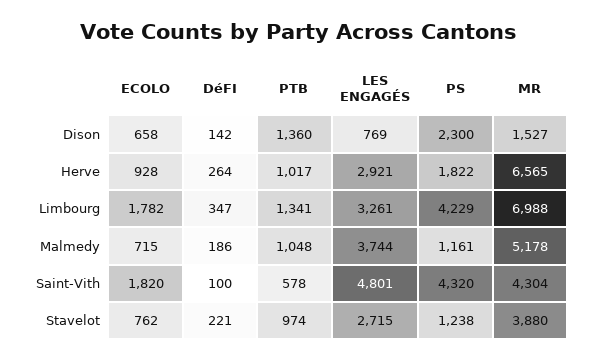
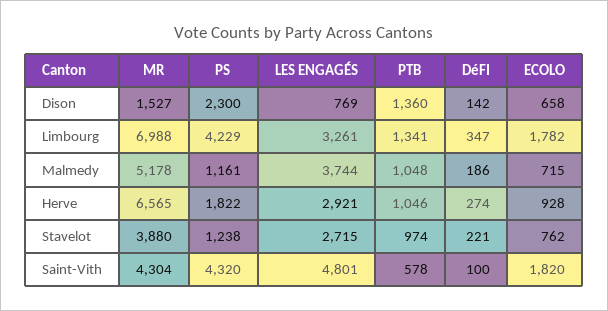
  {
    "ECOLO": {
      "Dison": 658,
      "Herve": 928,
      "Limbourg": 1782,
      "Malmedy": 715,
      "Saint-Vith": 1820,
      "Stavelot": 762
    },
    "DéFI": {
      "Dison": 142,
-     "Herve": 264,
+     "Herve": 274,
      "Limbourg": 347,
      "Malmedy": 186,
      "Saint-Vith": 100,
      "Stavelot": 221
    },
    "PTB": {
      "Dison": 1360,
-     "Herve": 1017,
+     "Herve": 1046,
      "Limbourg": 1341,
      "Malmedy": 1048,
      "Saint-Vith": 578,
      "Stavelot": 974
    },
    "LES ENGAGÉS": {
      "Dison": 769,
      "Herve": 2921,
      "Limbourg": 3261,
      "Malmedy": 3744,
      "Saint-Vith": 4801,
      "Stavelot": 2715
    },
    "PS": {
      "Dison": 2300,
      "Herve": 1822,
      "Limbourg": 4229,
      "Malmedy": 1161,
      "Saint-Vith": 4320,
      "Stavelot": 1238
    },
    "MR": {
      "Dison": 1527,
      "Herve": 6565,
      "Limbourg": 6988,
      "Malmedy": 5178,
      "Saint-Vith": 4304,
      "Stavelot": 3880
    }
  }

